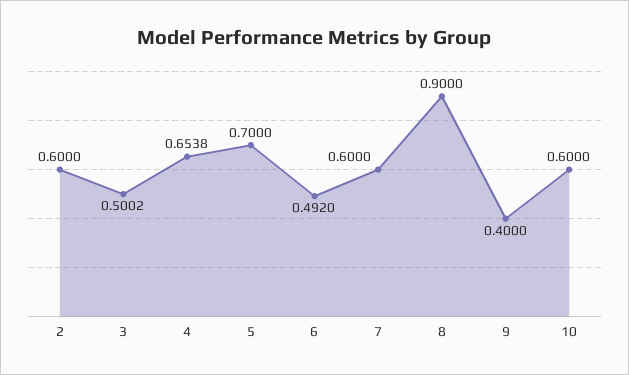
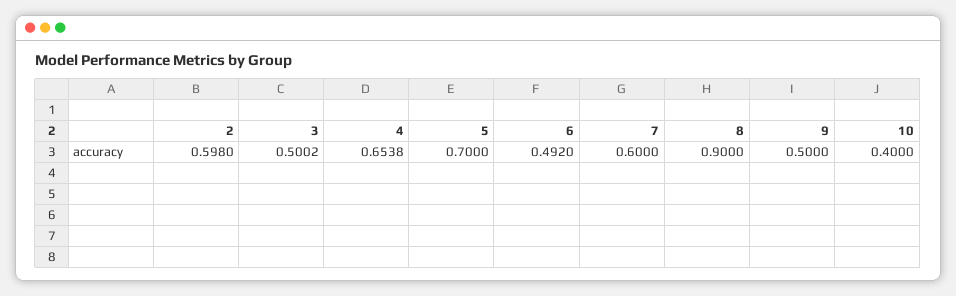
  {
-   "2": 0.6,
+   "2": 0.598,
    "3": 0.5002,
    "4": 0.6538,
    "5": 0.7,
    "6": 0.492,
    "7": 0.6,
    "8": 0.9,
-   "9": 0.4,
+   "9": 0.5,
-   "10": 0.6
+   "10": 0.4
  }

